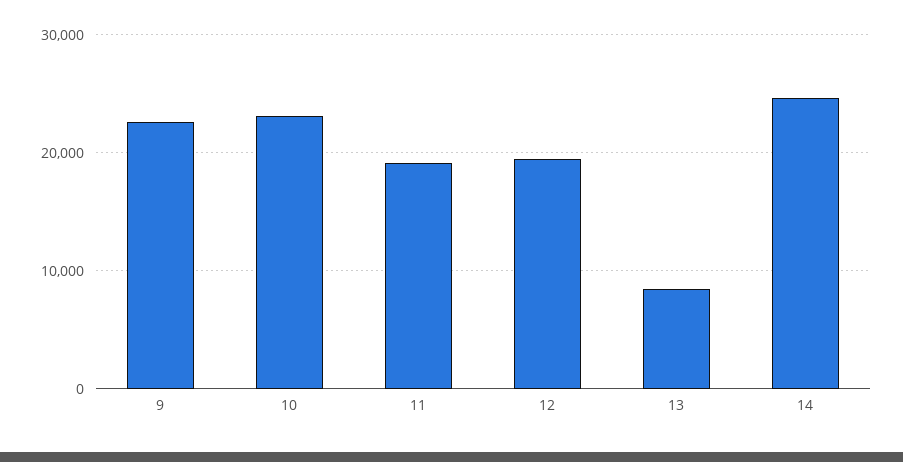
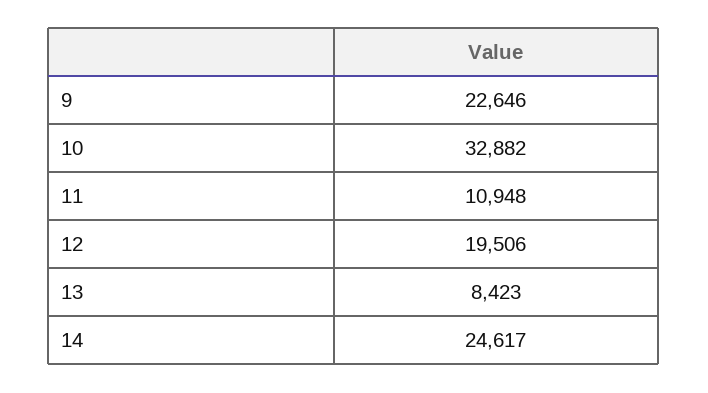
  {
    "9": 22646,
-   "10": 23000,
+   "10": 32882,
-   "11": 19000,
+   "11": 10948,
    "12": 19506,
    "13": 8423,
    "14": 24617
  }

